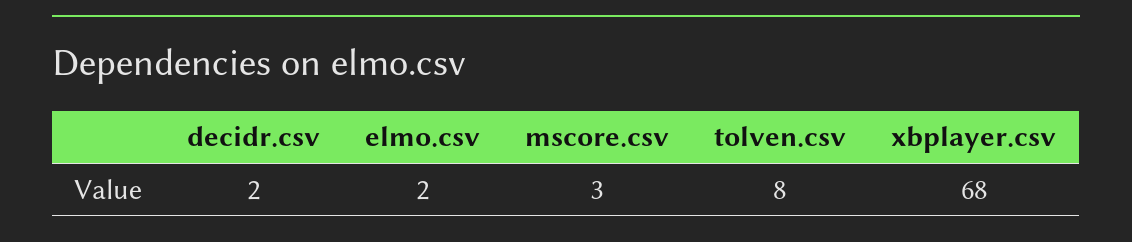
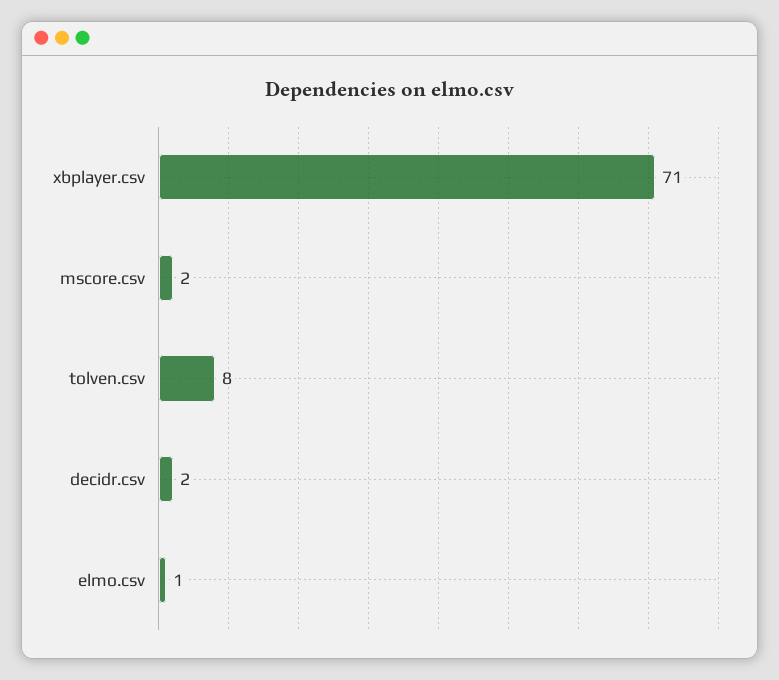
  {
    "decidr.csv": 2,
-   "elmo.csv": 2,
+   "elmo.csv": 1,
-   "mscore.csv": 3,
+   "mscore.csv": 2,
    "tolven.csv": 8,
-   "xbplayer.csv": 68
+   "xbplayer.csv": 71
  }

